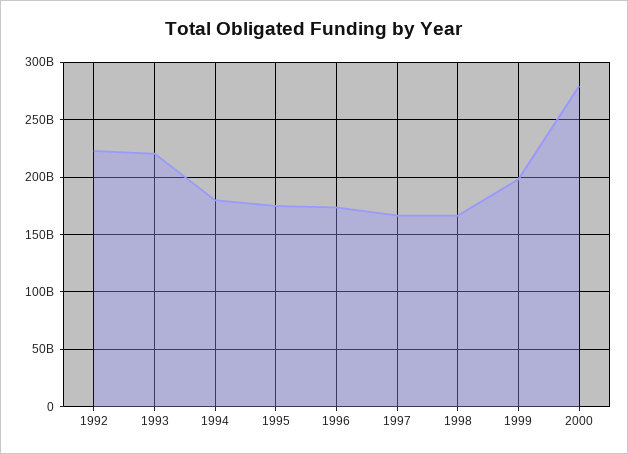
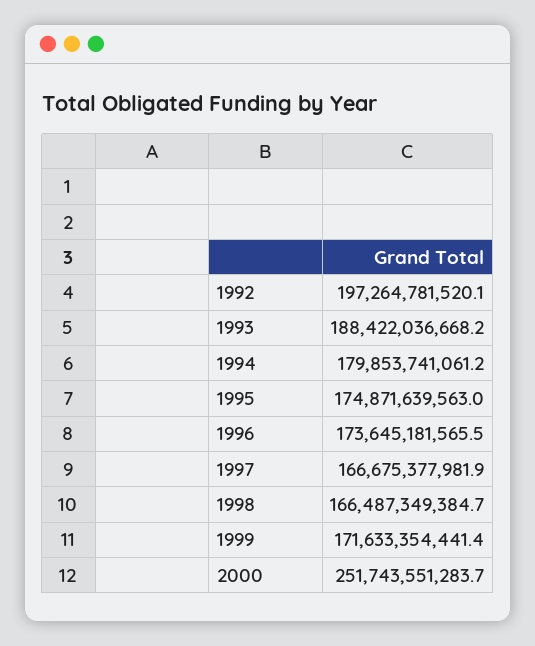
  {
-   "1992": 220000000000,
+   "1992": 197264781520.1,
-   "1993": 220000000000,
+   "1993": 188422036668.2,
    "1994": 179853741061.2,
    "1995": 174871639563,
    "1996": 173645181565.5,
    "1997": 166675377981.9,
    "1998": 166487349384.7,
-   "1999": 200000000000,
+   "1999": 171633354441.4,
-   "2000": 280000000000
+   "2000": 251743551283.7
  }

